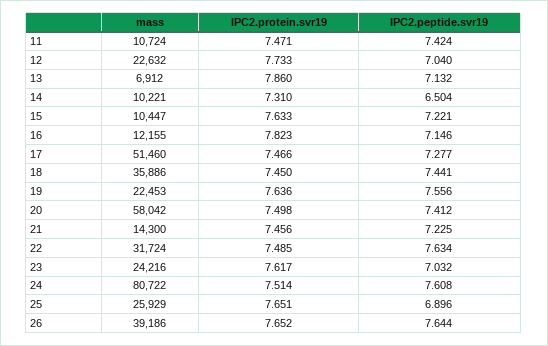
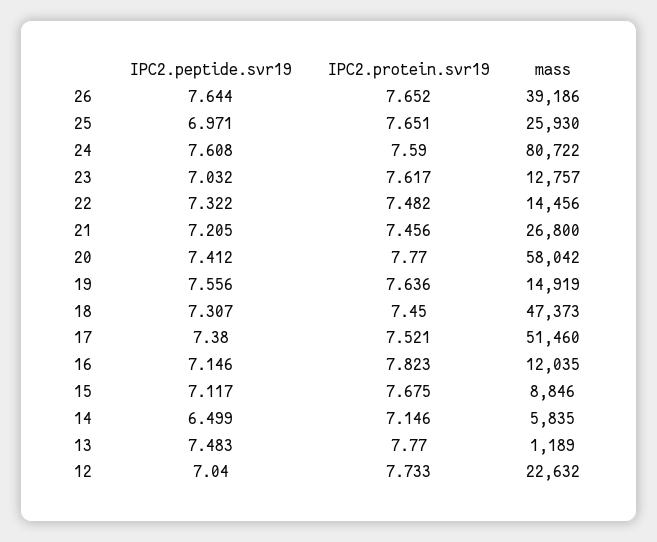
  {
    "mass": {
-     "11": 10724,
      "12": 22632,
-     "13": 6912,
+     "13": 1189,
-     "14": 10221,
+     "14": 5835,
-     "15": 10447,
+     "15": 8846,
-     "16": 12155,
+     "16": 12035,
      "17": 51460,
-     "18": 35886,
+     "18": 47373,
-     "19": 22453,
+     "19": 14919,
      "20": 58042,
-     "21": 14300,
+     "21": 26800,
-     "22": 31724,
+     "22": 14456,
-     "23": 24216,
+     "23": 12757,
      "24": 80722,
-     "25": 25929,
+     "25": 25930,
      "26": 39186
    },
    "IPC2.protein.svr19": {
-     "11": 7.471,
      "12": 7.733,
-     "13": 7.86,
+     "13": 7.77,
-     "14": 7.31,
+     "14": 7.146,
-     "15": 7.633,
+     "15": 7.675,
      "16": 7.823,
-     "17": 7.466,
+     "17": 7.521,
      "18": 7.45,
      "19": 7.636,
-     "20": 7.498,
+     "20": 7.77,
      "21": 7.456,
-     "22": 7.485,
+     "22": 7.482,
      "23": 7.617,
-     "24": 7.514,
+     "24": 7.59,
      "25": 7.651,
      "26": 7.652
    },
    "IPC2.peptide.svr19": {
-     "11": 7.424,
      "12": 7.04,
-     "13": 7.132,
+     "13": 7.483,
-     "14": 6.504,
+     "14": 6.499,
-     "15": 7.221,
+     "15": 7.117,
      "16": 7.146,
-     "17": 7.277,
+     "17": 7.38,
-     "18": 7.441,
+     "18": 7.307,
      "19": 7.556,
      "20": 7.412,
-     "21": 7.225,
+     "21": 7.205,
-     "22": 7.634,
+     "22": 7.322,
      "23": 7.032,
      "24": 7.608,
-     "25": 6.896,
+     "25": 6.971,
      "26": 7.644
    }
  }

